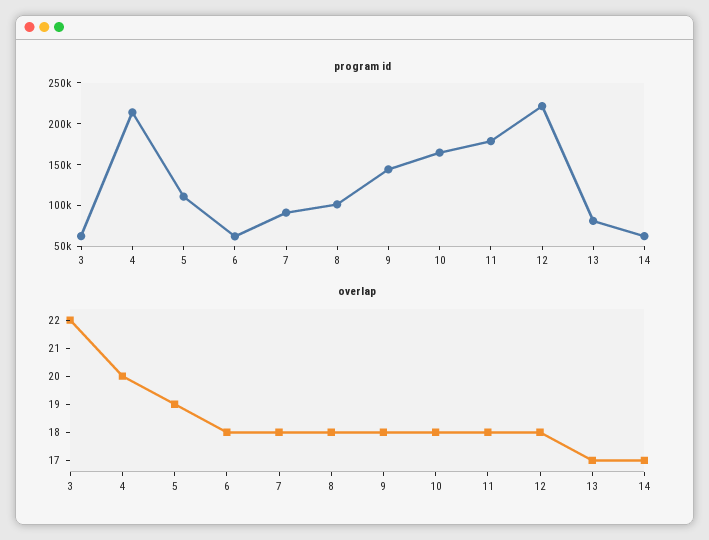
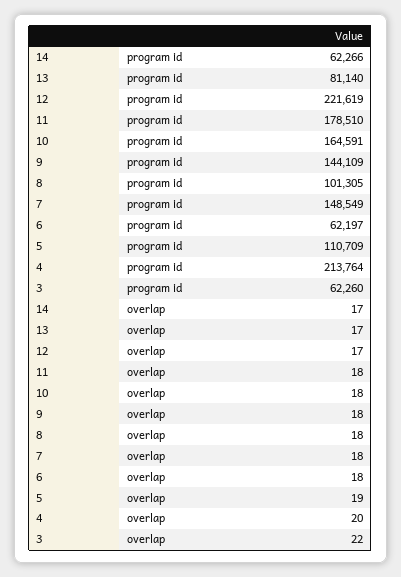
  {
    "program id": {
      "3": 62260,
      "4": 213764,
      "5": 110709,
      "6": 62197,
-     "7": 90000,
+     "7": 148549,
      "8": 101305,
      "9": 144109,
      "10": 164591,
      "11": 178510,
      "12": 221619,
      "13": 81140,
      "14": 62266
    },
    "overlap": {
      "3": 22,
      "4": 20,
      "5": 19,
      "6": 18,
      "7": 18,
      "8": 18,
      "9": 18,
      "10": 18,
      "11": 18,
-     "12": 18,
+     "12": 17,
      "13": 17,
      "14": 17
    }
  }

